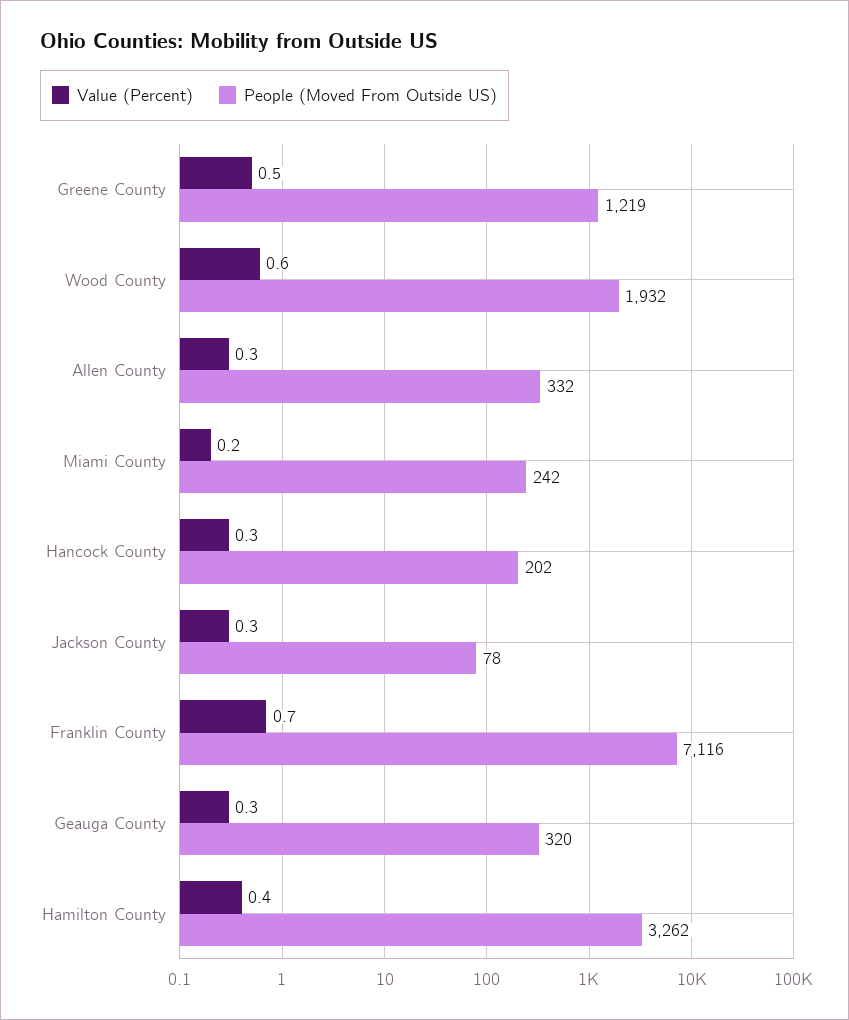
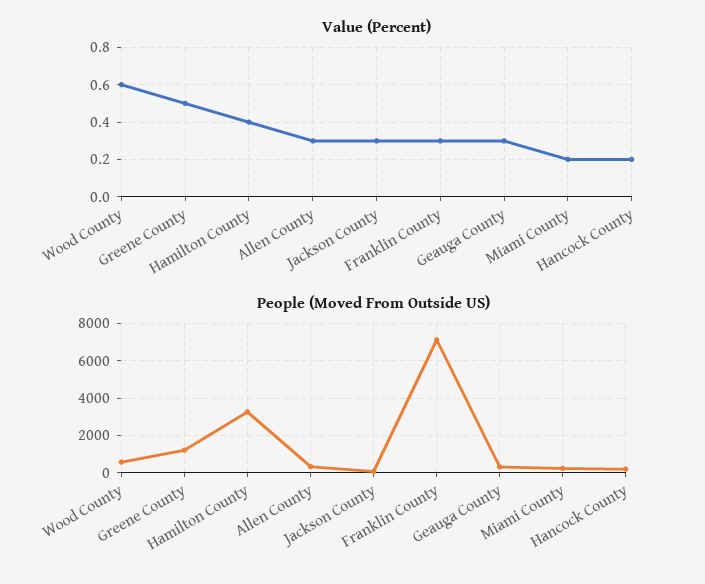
  {
    "Value (Percent)": {
      "Greene County": 0.5,
      "Wood County": 0.6,
      "Allen County": 0.3,
      "Miami County": 0.2,
-     "Hancock County": 0.3,
+     "Hancock County": 0.2,
      "Jackson County": 0.3,
-     "Franklin County": 0.7,
+     "Franklin County": 0.3,
      "Geauga County": 0.3,
      "Hamilton County": 0.4
    },
    "People (Moved From Outside US)": {
      "Greene County": 1219,
-     "Wood County": 1932,
+     "Wood County": 500,
      "Allen County": 332,
      "Miami County": 242,
      "Hancock County": 202,
      "Jackson County": 78,
      "Franklin County": 7116,
      "Geauga County": 320,
      "Hamilton County": 3262
    }
  }

